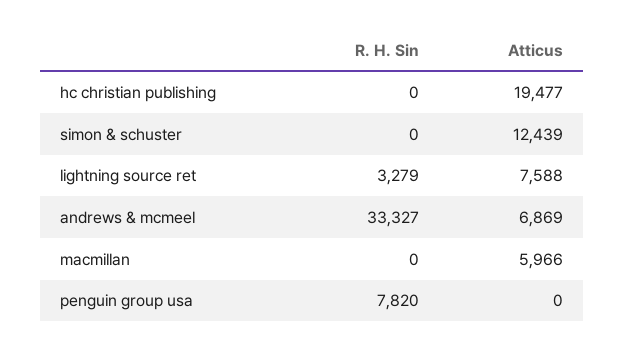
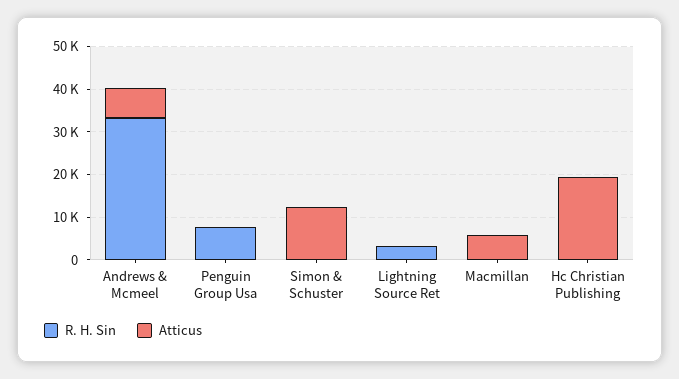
  {
    "R. H. Sin": {
      "hc christian publishing": 0,
      "simon & schuster": 0,
      "lightning source ret": 3279,
      "andrews & mcmeel": 33327,
      "macmillan": 0,
      "penguin group usa": 7820
    },
    "Atticus": {
      "hc christian publishing": 19477,
      "simon & schuster": 12439,
-     "lightning source ret": 7588,
+     "lightning source ret": 0,
      "andrews & mcmeel": 6869,
      "macmillan": 5966,
      "penguin group usa": 0
    }
  }

